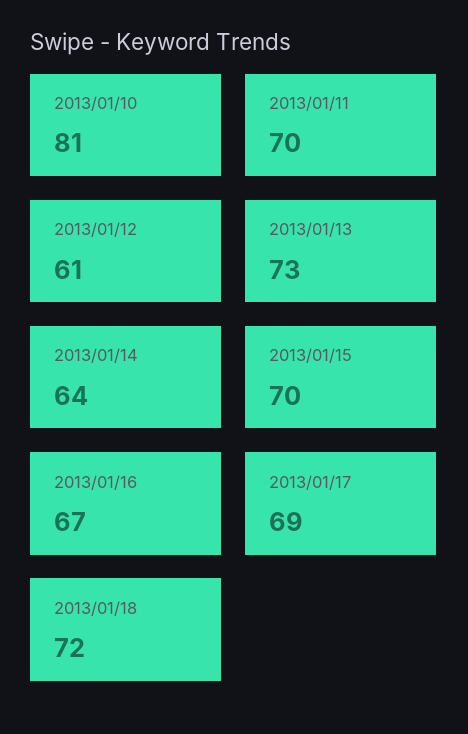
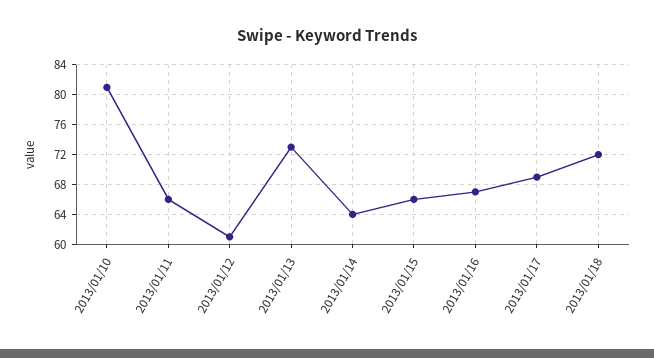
  {
    "2013/01/10": 81,
-   "2013/01/11": 70,
+   "2013/01/11": 66,
    "2013/01/12": 61,
    "2013/01/13": 73,
    "2013/01/14": 64,
-   "2013/01/15": 70,
+   "2013/01/15": 66,
    "2013/01/16": 67,
    "2013/01/17": 69,
    "2013/01/18": 72
  }

